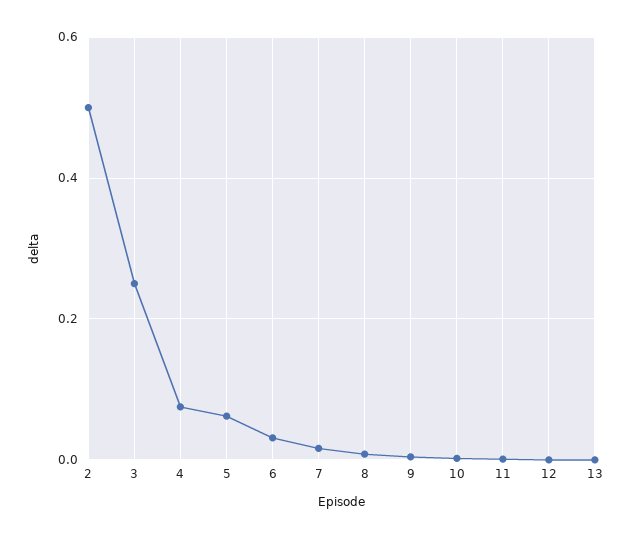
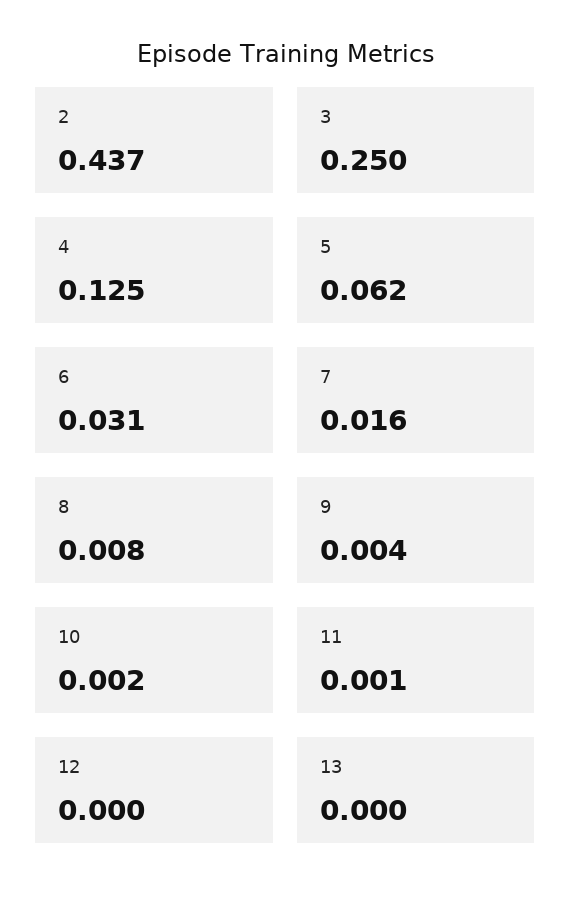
  {
-   "2": 0.5,
+   "2": 0.437,
    "3": 0.25,
-   "4": 0.08,
+   "4": 0.125,
    "5": 0.062,
    "6": 0.031,
    "7": 0.016,
    "8": 0.008,
    "9": 0.004,
    "10": 0.002,
    "11": 0.001,
    "12": 0,
    "13": 0
  }

